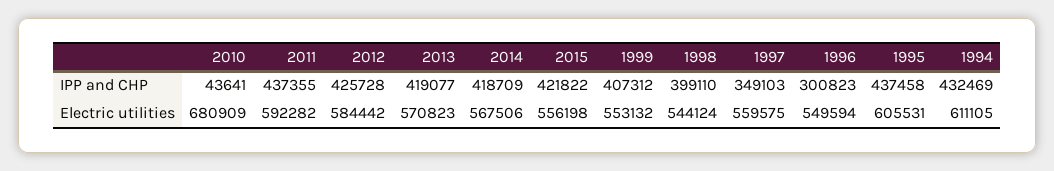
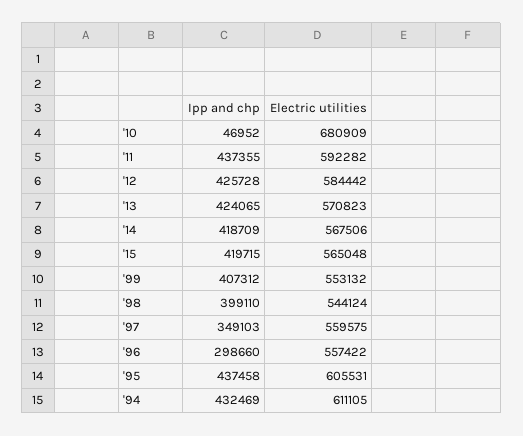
  {
    "2010": {
-     "IPP and CHP": 43641,
+     "IPP and CHP": 46952,
      "Electric utilities": 680909
    },
    "2011": {
      "IPP and CHP": 437355,
      "Electric utilities": 592282
    },
    "2012": {
      "IPP and CHP": 425728,
      "Electric utilities": 584442
    },
    "2013": {
-     "IPP and CHP": 419077,
+     "IPP and CHP": 424065,
      "Electric utilities": 570823
    },
    "2014": {
      "IPP and CHP": 418709,
      "Electric utilities": 567506
    },
    "2015": {
-     "IPP and CHP": 421822,
+     "IPP and CHP": 419715,
-     "Electric utilities": 556198
+     "Electric utilities": 565048
    },
    "1999": {
      "IPP and CHP": 407312,
      "Electric utilities": 553132
    },
    "1998": {
      "IPP and CHP": 399110,
      "Electric utilities": 544124
    },
    "1997": {
      "IPP and CHP": 349103,
      "Electric utilities": 559575
    },
    "1996": {
-     "IPP and CHP": 300823,
+     "IPP and CHP": 298660,
-     "Electric utilities": 549594
+     "Electric utilities": 557422
    },
    "1995": {
      "IPP and CHP": 437458,
      "Electric utilities": 605531
    },
    "1994": {
      "IPP and CHP": 432469,
      "Electric utilities": 611105
    }
  }

